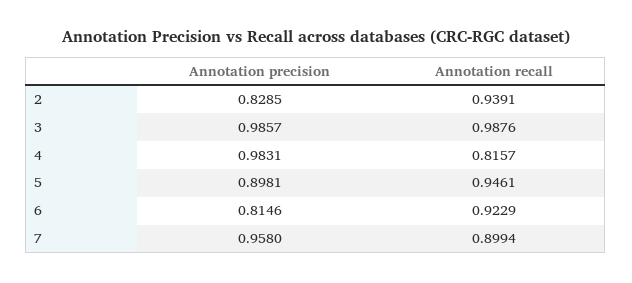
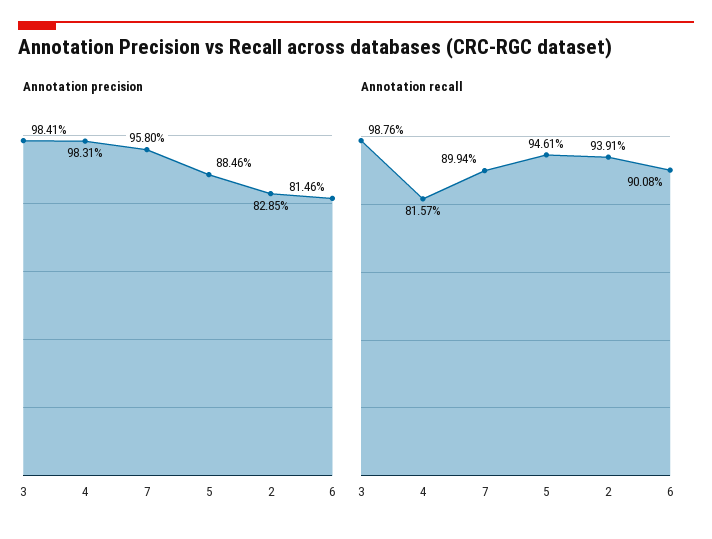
  {
    "Annotation precision": {
      "2": 0.8285,
-     "3": 0.9857,
+     "3": 0.9841,
      "4": 0.9831,
-     "5": 0.8981,
+     "5": 0.8846,
      "6": 0.8146,
      "7": 0.958
    },
    "Annotation recall": {
      "2": 0.9391,
      "3": 0.9876,
      "4": 0.8157,
      "5": 0.9461,
-     "6": 0.9229,
+     "6": 0.9008,
      "7": 0.8994
    }
  }

